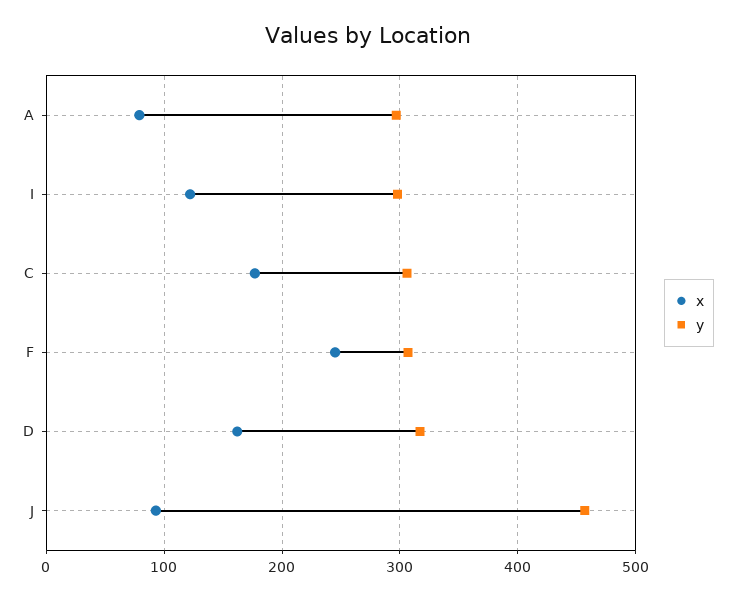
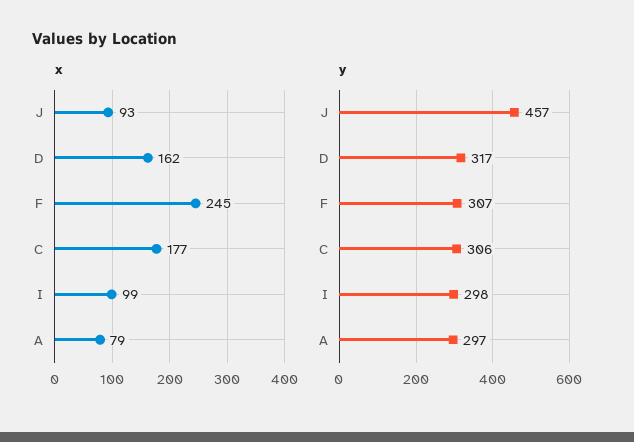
  {
    "x": {
      "A": 79,
-     "I": 120,
+     "I": 99,
      "C": 177,
      "F": 245,
      "D": 162,
      "J": 93
    },
    "y": {
      "A": 297,
      "I": 298,
      "C": 306,
      "F": 307,
      "D": 317,
      "J": 457
    }
  }

